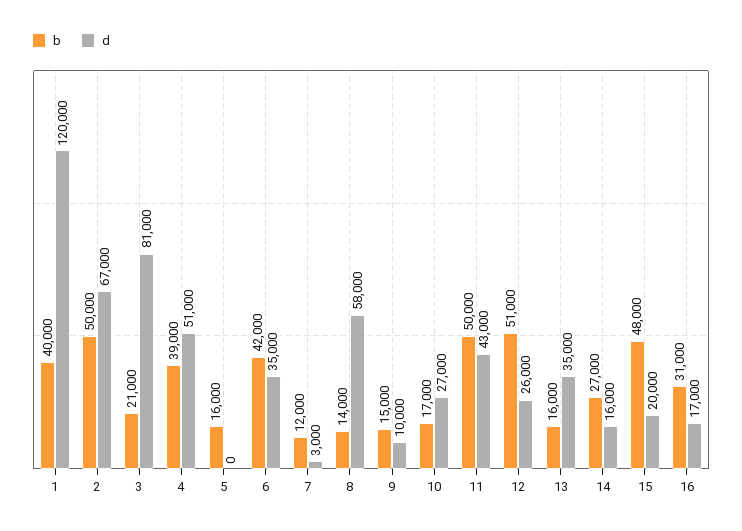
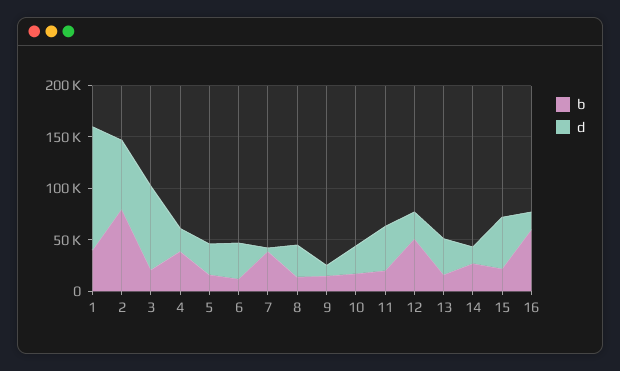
  {
    "b": {
      "1": 40000,
-     "2": 50000,
+     "2": 80000,
      "3": 21000,
      "4": 39000,
      "5": 16000,
-     "6": 42000,
+     "6": 10000,
-     "7": 12000,
+     "7": 40000,
      "8": 14000,
      "9": 15000,
      "10": 17000,
-     "11": 50000,
+     "11": 20000,
      "12": 51000,
      "13": 16000,
      "14": 27000,
-     "15": 48000,
+     "15": 20000,
-     "16": 31000
+     "16": 60000
    },
    "d": {
      "1": 120000,
      "2": 67000,
      "3": 81000,
-     "4": 51000,
+     "4": 20000,
-     "5": 0,
+     "5": 30000,
      "6": 35000,
      "7": 3000,
-     "8": 58000,
+     "8": 30000,
      "9": 10000,
      "10": 27000,
      "11": 43000,
      "12": 26000,
      "13": 35000,
      "14": 16000,
-     "15": 20000,
+     "15": 50000,
      "16": 17000
    }
  }

